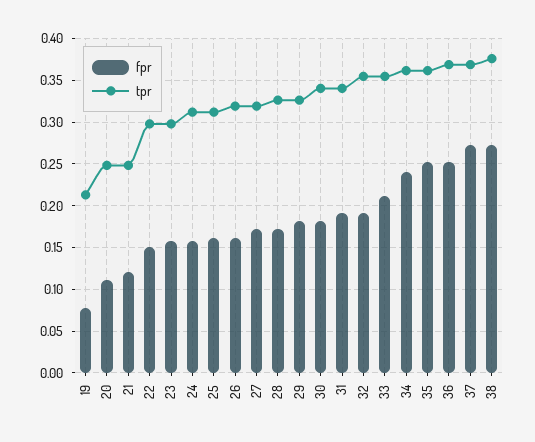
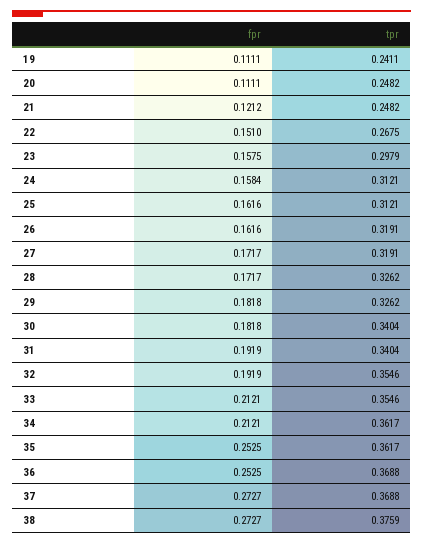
  {
    "fpr": {
-     "19": 0.08,
+     "19": 0.1111,
      "20": 0.1111,
      "21": 0.1212,
      "22": 0.151,
      "23": 0.1575,
      "24": 0.1584,
      "25": 0.1616,
      "26": 0.1616,
      "27": 0.1717,
      "28": 0.1717,
      "29": 0.1818,
      "30": 0.1818,
      "31": 0.1919,
      "32": 0.1919,
      "33": 0.2121,
-     "34": 0.24,
+     "34": 0.2121,
      "35": 0.2525,
      "36": 0.2525,
      "37": 0.2727,
      "38": 0.2727
    },
    "tpr": {
-     "19": 0.21,
+     "19": 0.2411,
      "20": 0.2482,
      "21": 0.2482,
-     "22": 0.3,
+     "22": 0.2675,
      "23": 0.2979,
      "24": 0.3121,
      "25": 0.3121,
      "26": 0.3191,
      "27": 0.3191,
      "28": 0.3262,
      "29": 0.3262,
      "30": 0.3404,
      "31": 0.3404,
      "32": 0.3546,
      "33": 0.3546,
      "34": 0.3617,
      "35": 0.3617,
      "36": 0.3688,
      "37": 0.3688,
      "38": 0.3759
    }
  }

